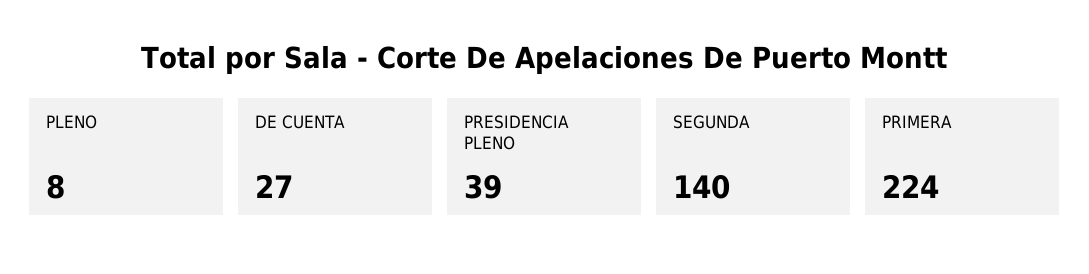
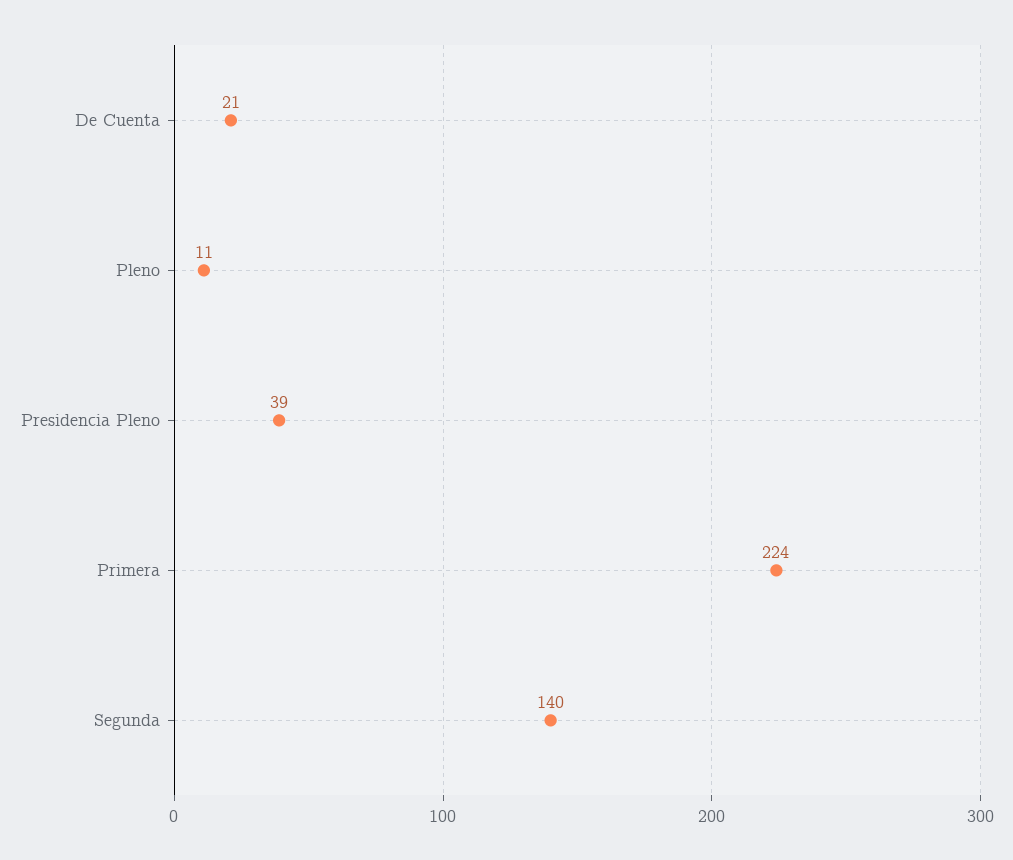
  {
-   "PLENO": 8,
+   "PLENO": 11,
-   "DE CUENTA": 27,
+   "DE CUENTA": 21,
    "PRESIDENCIA PLENO": 39,
    "SEGUNDA": 140,
    "PRIMERA": 224
  }

